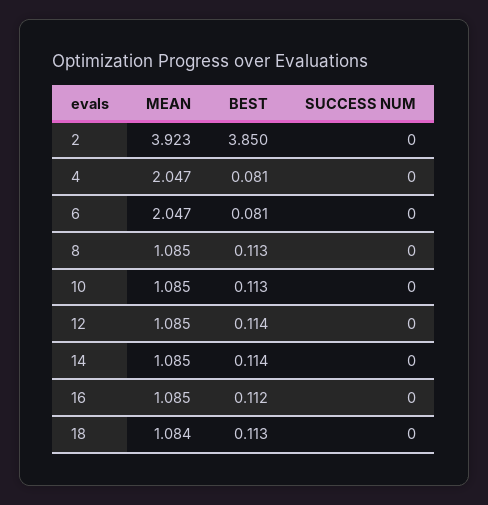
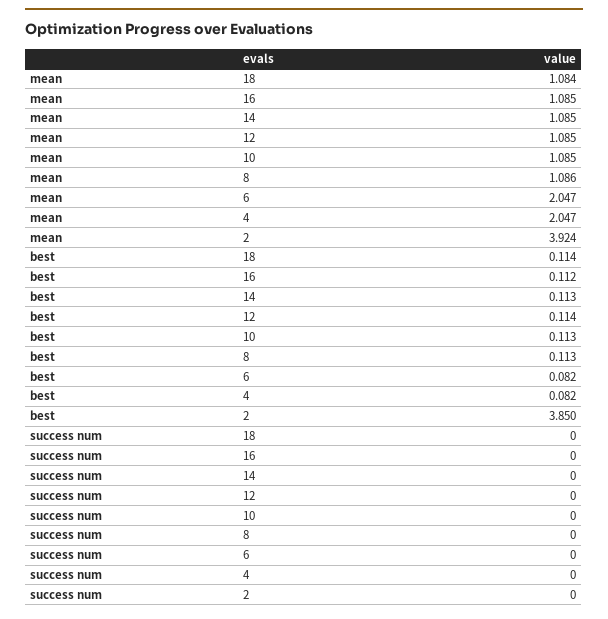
  {
    "MEAN": {
-     "2": 3.923,
+     "2": 3.924,
      "4": 2.047,
      "6": 2.047,
-     "8": 1.085,
+     "8": 1.086,
      "10": 1.085,
      "12": 1.085,
      "14": 1.085,
      "16": 1.085,
      "18": 1.084
    },
    "BEST": {
      "2": 3.85,
-     "4": 0.081,
+     "4": 0.082,
-     "6": 0.081,
+     "6": 0.082,
      "8": 0.113,
      "10": 0.113,
      "12": 0.114,
-     "14": 0.114,
+     "14": 0.113,
      "16": 0.112,
-     "18": 0.113
+     "18": 0.114
    },
    "SUCCESS NUM": {
      "2": 0,
      "4": 0,
      "6": 0,
      "8": 0,
      "10": 0,
      "12": 0,
      "14": 0,
      "16": 0,
      "18": 0
    }
  }

